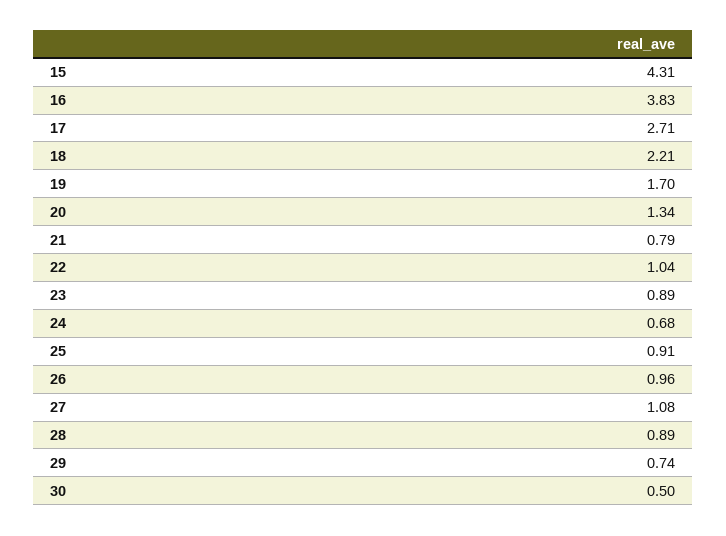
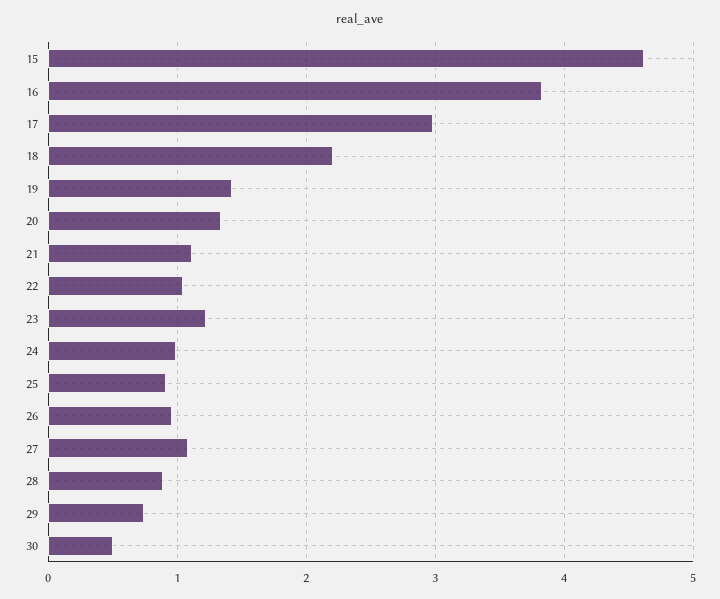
  {
-   "15": 4.31,
+   "15": 4.6,
    "16": 3.83,
-   "17": 2.71,
+   "17": 3,
    "18": 2.21,
-   "19": 1.7,
+   "19": 1.4,
    "20": 1.34,
-   "21": 0.79,
+   "21": 1.1,
    "22": 1.04,
-   "23": 0.89,
+   "23": 1.2,
-   "24": 0.68,
+   "24": 1,
    "25": 0.91,
    "26": 0.96,
    "27": 1.08,
    "28": 0.89,
    "29": 0.74,
    "30": 0.5
  }

